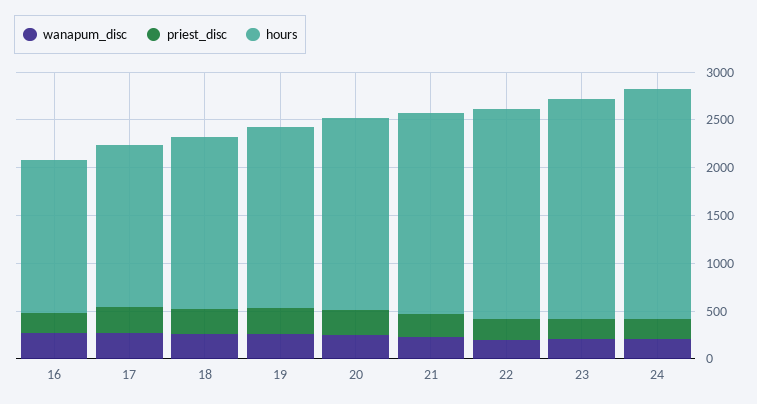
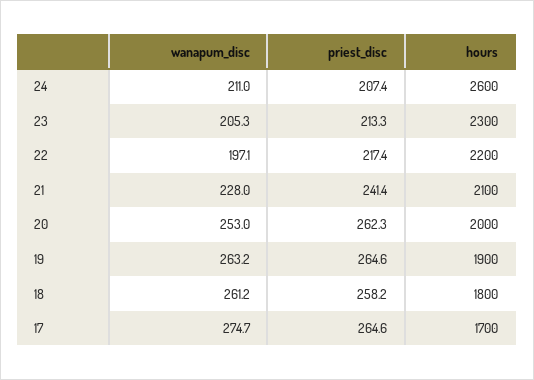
  {
    "wanapum_disc": {
-     "16": 300,
      "17": 274.7,
      "18": 261.2,
      "19": 263.2,
      "20": 253,
      "21": 228,
      "22": 197.1,
      "23": 205.3,
      "24": 211
    },
    "priest_disc": {
-     "16": 200,
      "17": 264.6,
      "18": 258.2,
      "19": 264.6,
      "20": 262.3,
      "21": 241.4,
      "22": 217.4,
      "23": 213.3,
      "24": 207.4
    },
    "hours": {
-     "16": 1600,
      "17": 1700,
      "18": 1800,
      "19": 1900,
      "20": 2000,
      "21": 2100,
      "22": 2200,
      "23": 2300,
-     "24": 2400
+     "24": 2600
    }
  }

